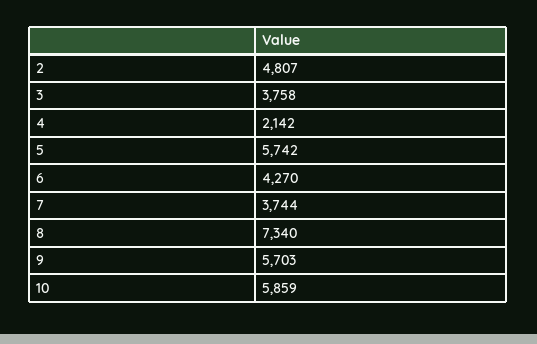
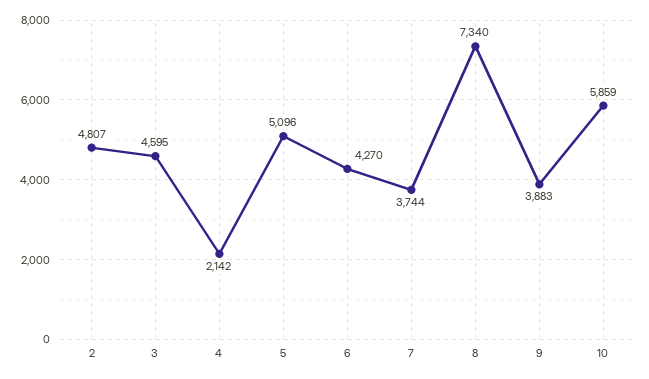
  {
    "2": 4807,
-   "3": 3758,
+   "3": 4595,
    "4": 2142,
-   "5": 5742,
+   "5": 5096,
    "6": 4270,
    "7": 3744,
    "8": 7340,
-   "9": 5703,
+   "9": 3883,
    "10": 5859
  }

